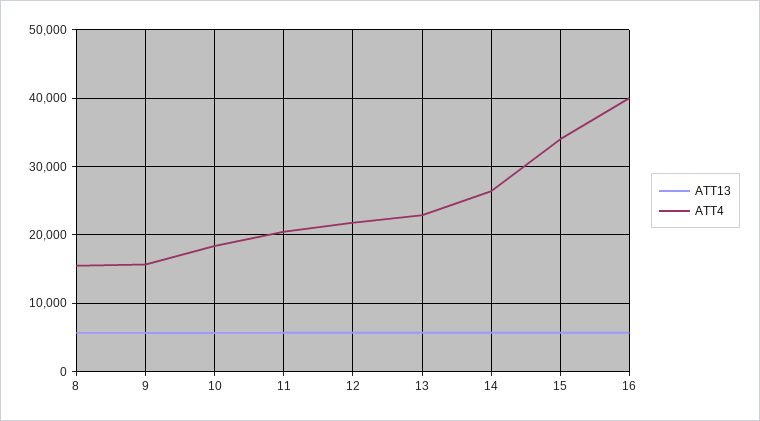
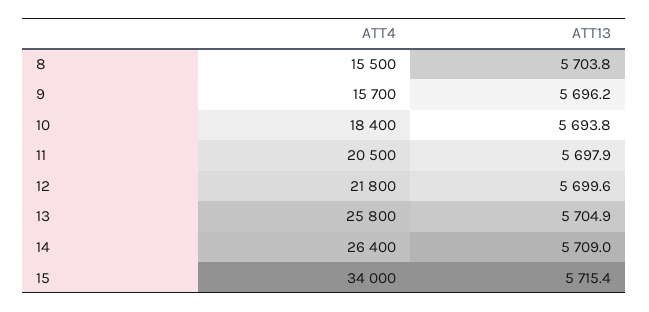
  {
    "ATT13": {
      "8": 5703.8,
      "9": 5696.2,
      "10": 5693.8,
      "11": 5697.9,
      "12": 5699.6,
      "13": 5704.9,
      "14": 5709,
-     "15": 5715.4,
+     "15": 5715.4
-     "16": 6000
    },
    "ATT4": {
      "8": 15500,
      "9": 15700,
      "10": 18400,
      "11": 20500,
      "12": 21800,
-     "13": 23000,
+     "13": 25800,
      "14": 26400,
-     "15": 34000,
+     "15": 34000
-     "16": 40000
    }
  }

